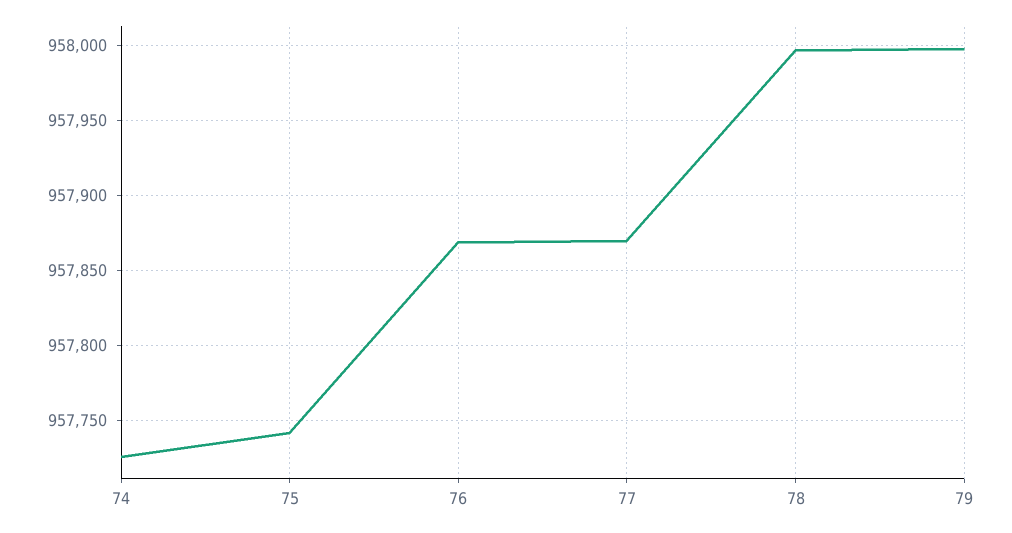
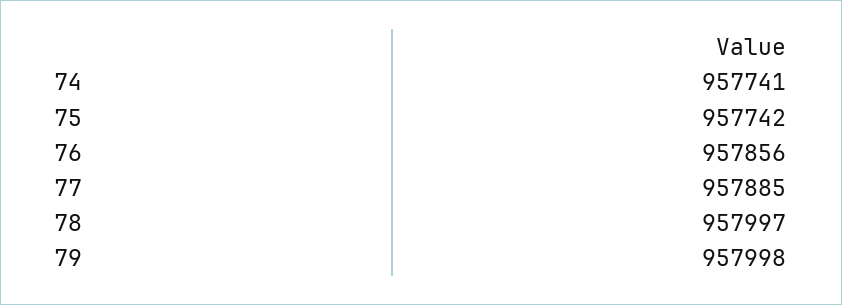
  {
-   "74": 957725,
+   "74": 957741,
    "75": 957742,
-   "76": 957870,
+   "76": 957856,
-   "77": 957870,
+   "77": 957885,
    "78": 957997,
    "79": 957998
  }

